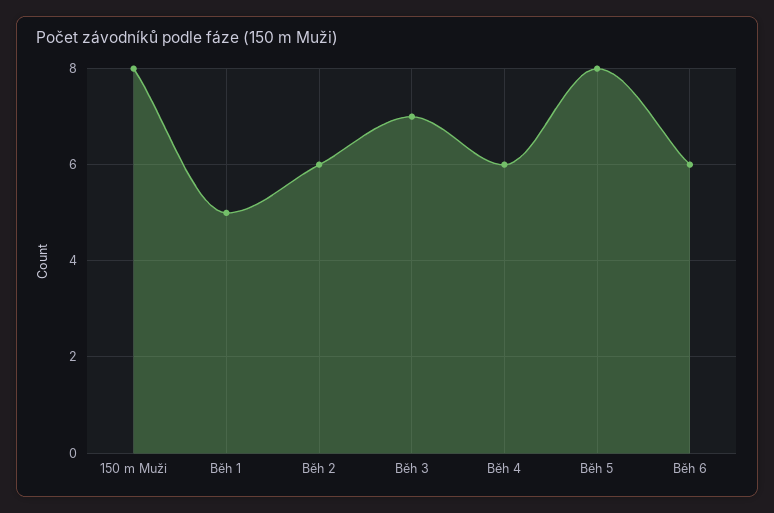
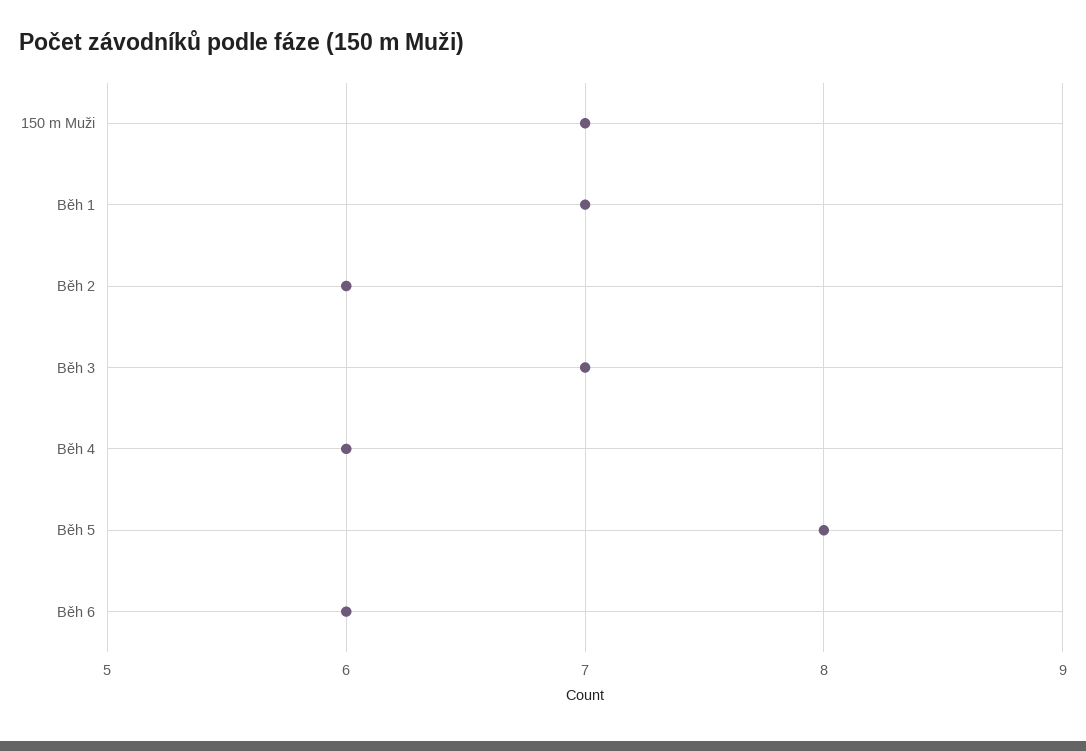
  {
-   "150 m Muži": 8,
+   "150 m Muži": 7,
-   "Běh 1": 5,
+   "Běh 1": 7,
    "Běh 2": 6,
    "Běh 3": 7,
    "Běh 4": 6,
    "Běh 5": 8,
    "Běh 6": 6
  }

